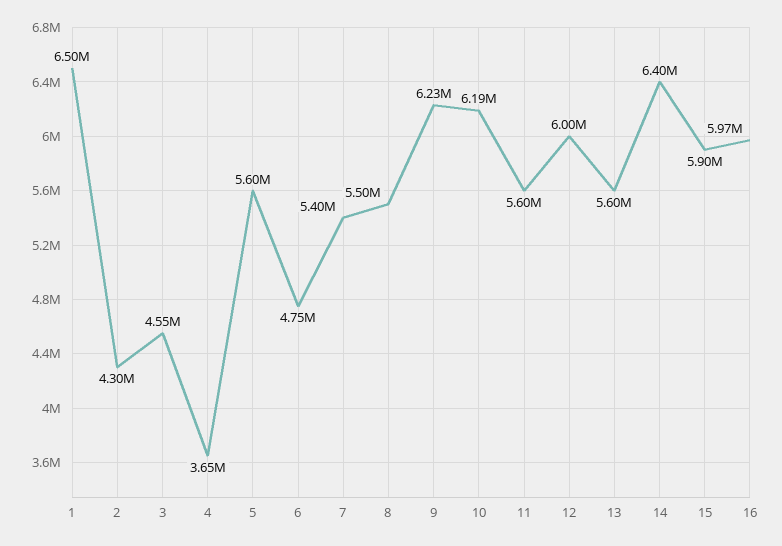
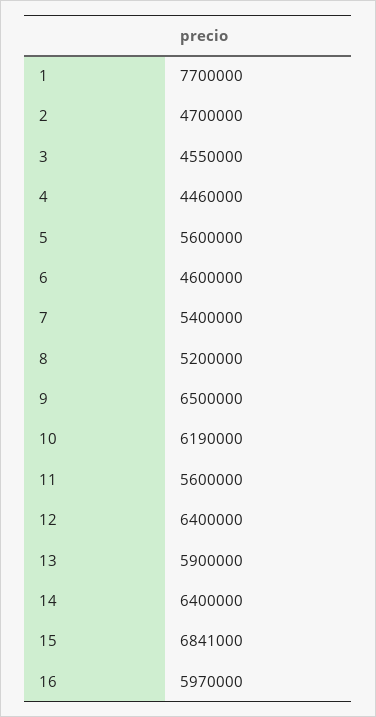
  {
-   "1": 6500000,
+   "1": 7700000,
-   "2": 4300000,
+   "2": 4700000,
    "3": 4550000,
-   "4": 3650000,
+   "4": 4460000,
    "5": 5600000,
-   "6": 4750000,
+   "6": 4600000,
    "7": 5400000,
-   "8": 5500000,
+   "8": 5200000,
-   "9": 6230000,
+   "9": 6500000,
    "10": 6190000,
    "11": 5600000,
-   "12": 6000000,
+   "12": 6400000,
-   "13": 5600000,
+   "13": 5900000,
    "14": 6400000,
-   "15": 5900000,
+   "15": 6841000,
    "16": 5970000
  }

